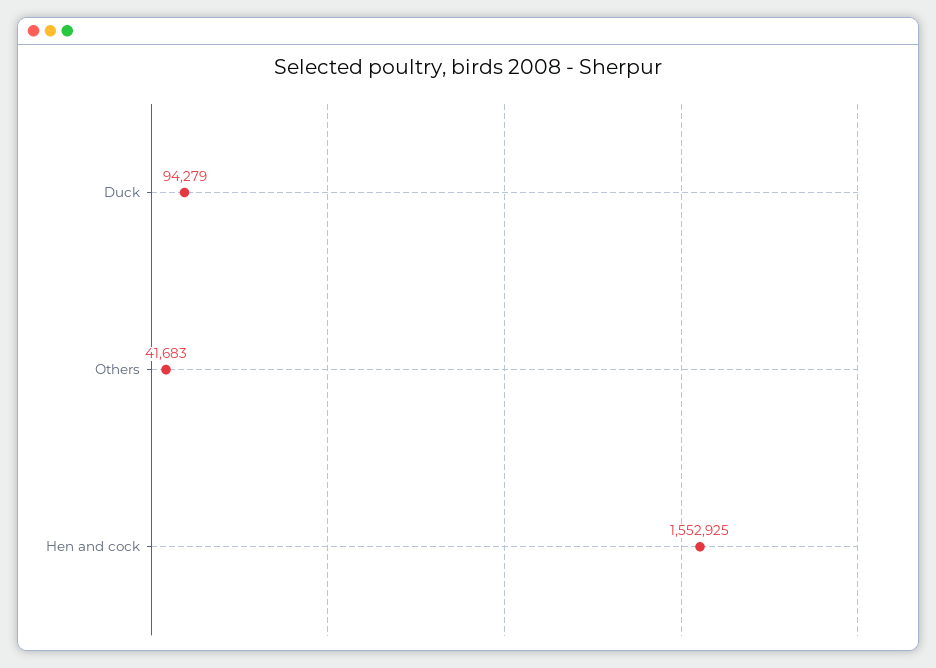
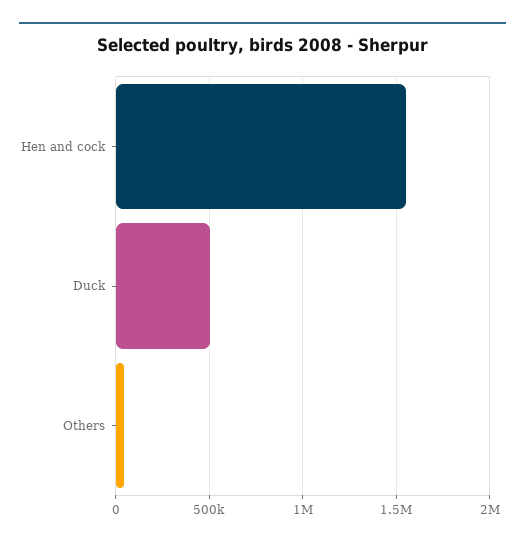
  {
-   "Duck": 94279,
+   "Duck": 500000,
    "Others": 41683,
    "Hen and cock": 1552925
  }

